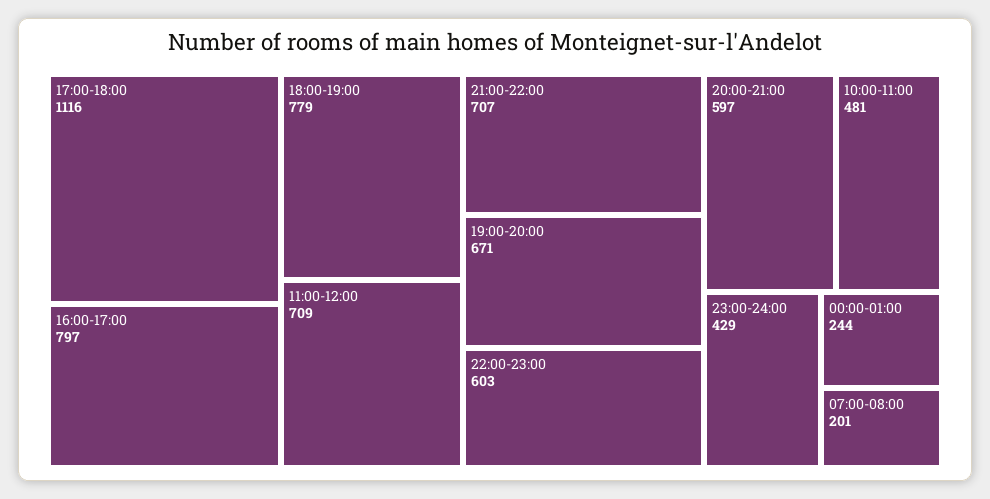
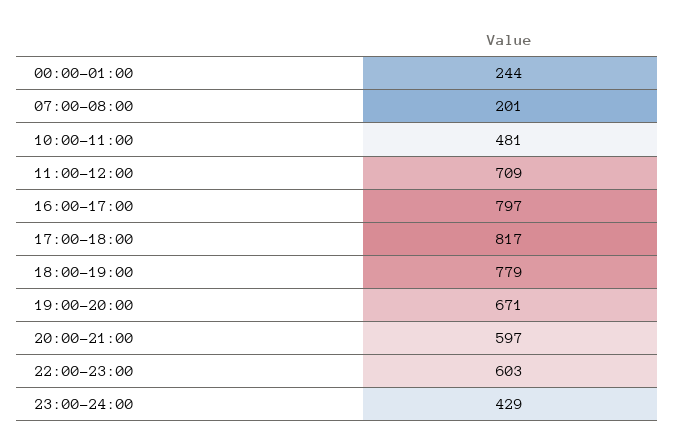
  {
-   "17:00-18:00": 1116,
+   "17:00-18:00": 817,
    "16:00-17:00": 797,
    "18:00-19:00": 779,
    "11:00-12:00": 709,
-   "21:00-22:00": 707,
    "19:00-20:00": 671,
    "22:00-23:00": 603,
    "20:00-21:00": 597,
    "10:00-11:00": 481,
    "23:00-24:00": 429,
    "00:00-01:00": 244,
    "07:00-08:00": 201
  }

